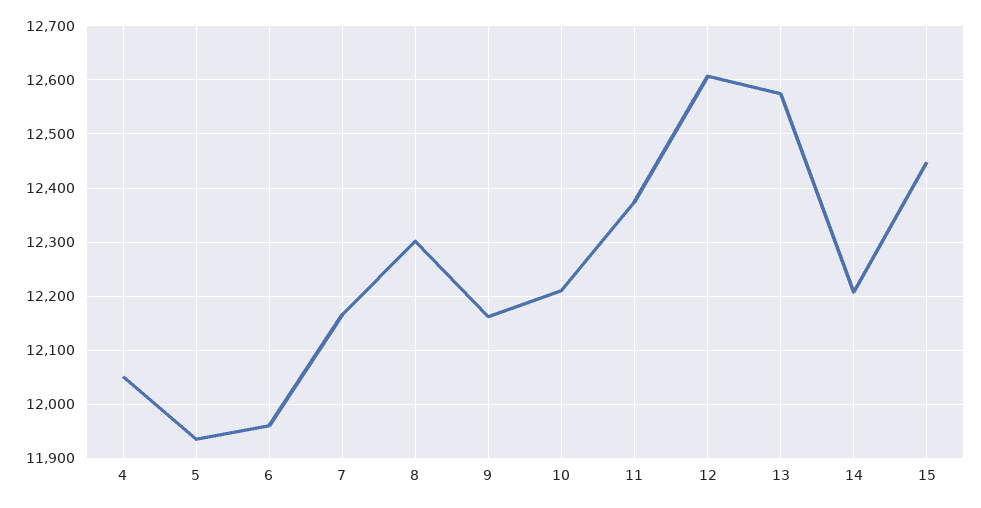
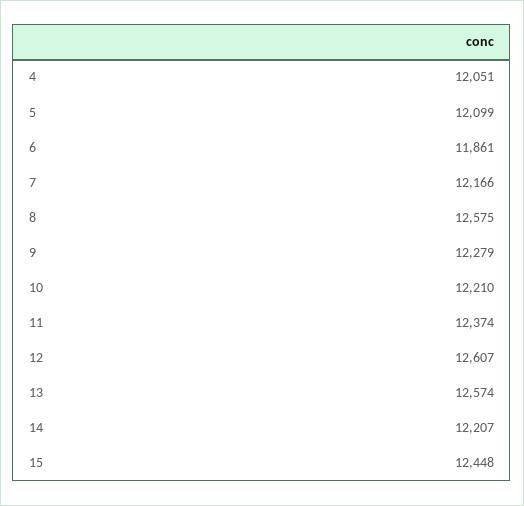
  {
    "4": 12051,
-   "5": 11940,
+   "5": 12099,
-   "6": 11960,
+   "6": 11861,
    "7": 12166,
-   "8": 12300,
+   "8": 12575,
-   "9": 12160,
+   "9": 12279,
    "10": 12210,
    "11": 12374,
    "12": 12607,
    "13": 12574,
    "14": 12207,
    "15": 12448
  }

